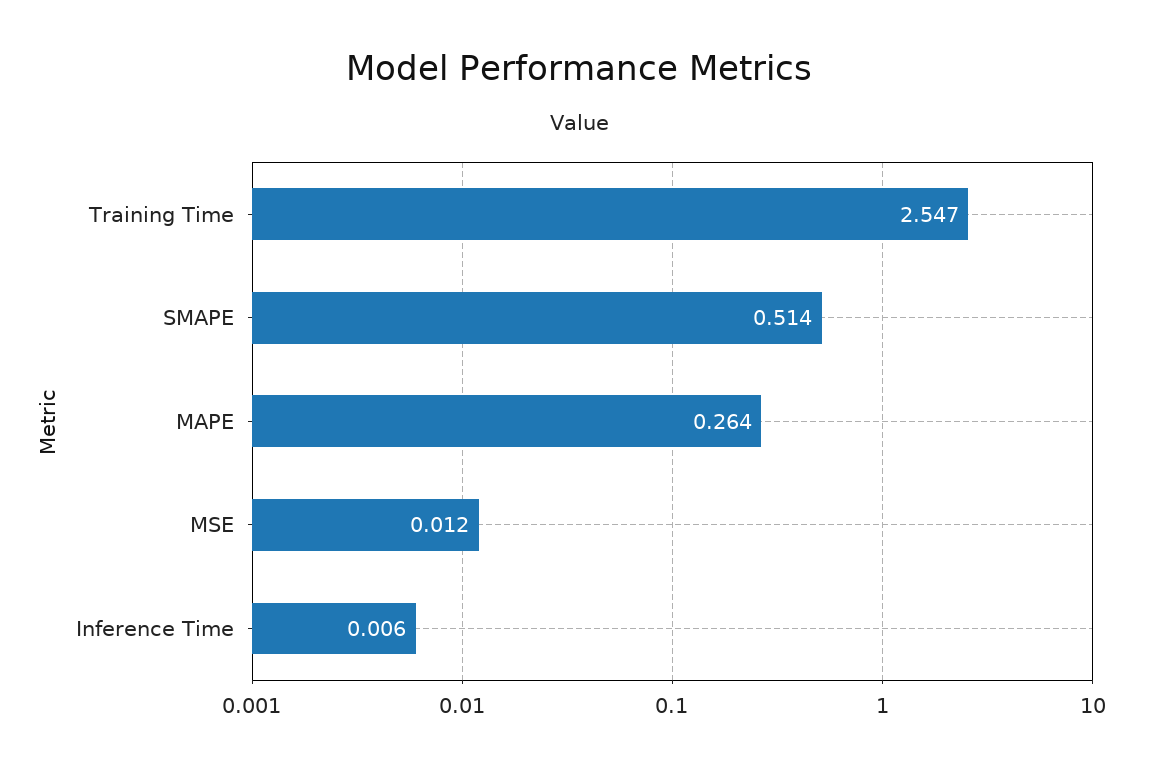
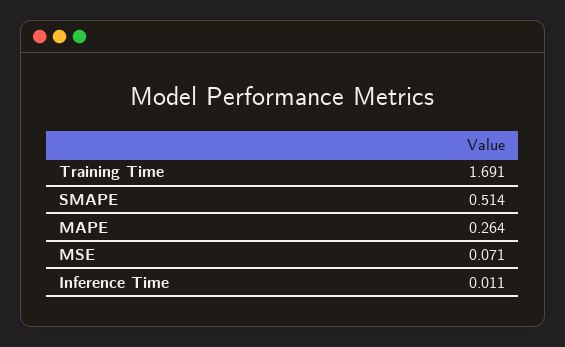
  {
-   "Training Time": 2.547,
+   "Training Time": 1.691,
    "SMAPE": 0.514,
    "MAPE": 0.264,
-   "MSE": 0.012,
+   "MSE": 0.071,
-   "Inference Time": 0.006
+   "Inference Time": 0.011
  }

